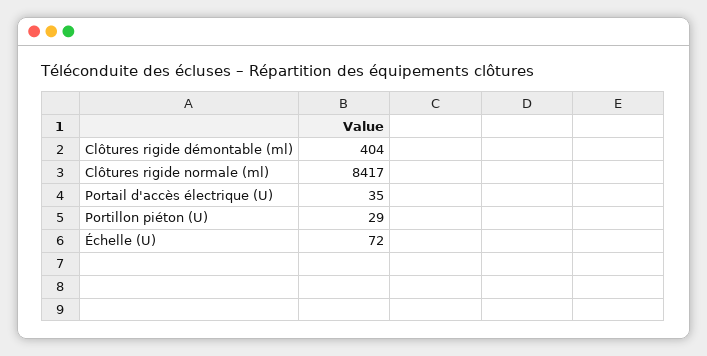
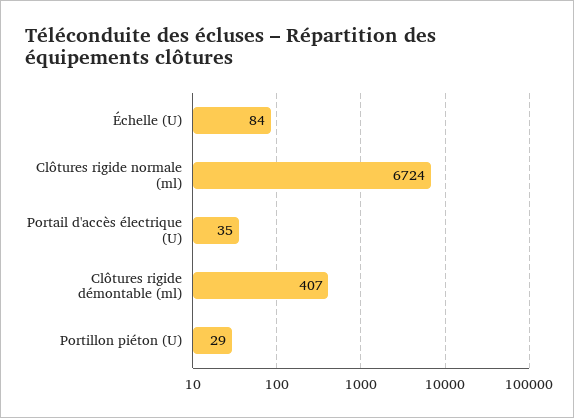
  {
-   "Clôtures rigide démontable (ml)": 404,
+   "Clôtures rigide démontable (ml)": 407,
-   "Clôtures rigide normale (ml)": 8417,
+   "Clôtures rigide normale (ml)": 6724,
    "Portail d'accès électrique (U)": 35,
    "Portillon piéton (U)": 29,
-   "Échelle (U)": 72
+   "Échelle (U)": 84
  }

